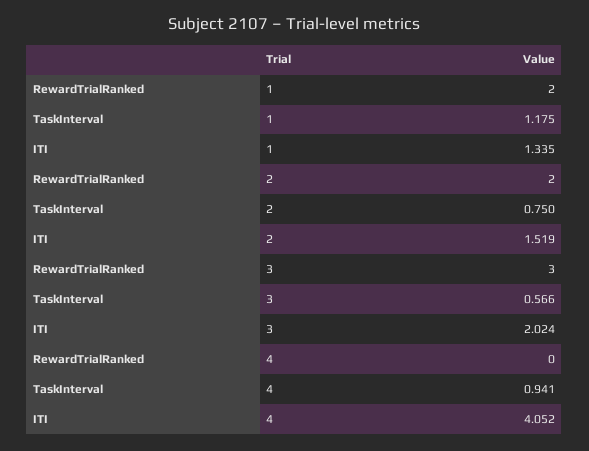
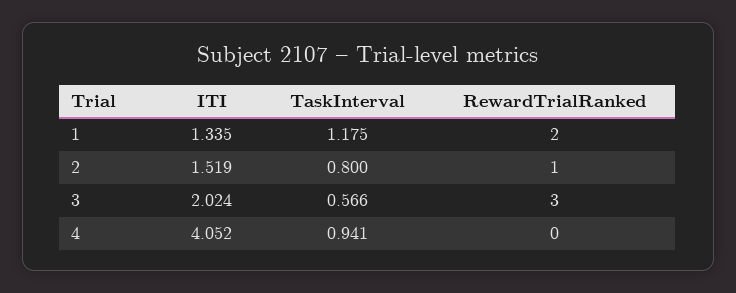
  {
    "RewardTrialRanked": {
      "1": 2,
-     "2": 2,
+     "2": 1,
      "3": 3,
      "4": 0
    },
    "TaskInterval": {
      "1": 1.175,
-     "2": 0.75,
+     "2": 0.8,
      "3": 0.566,
      "4": 0.941
    },
    "ITI": {
      "1": 1.335,
      "2": 1.519,
      "3": 2.024,
      "4": 4.052
    }
  }

